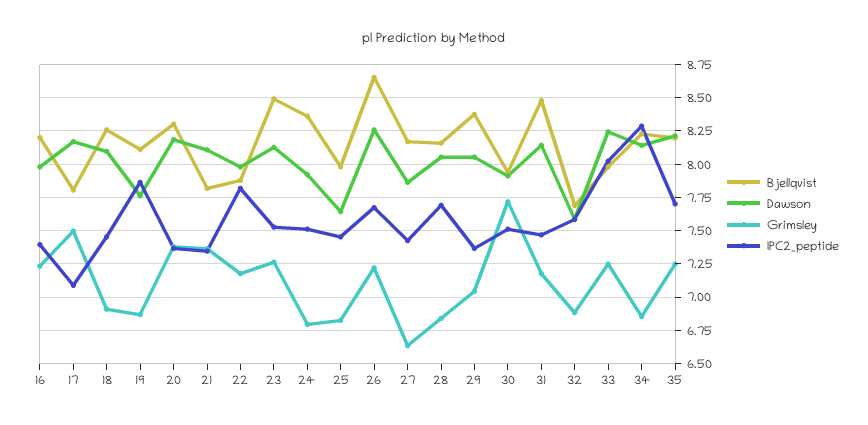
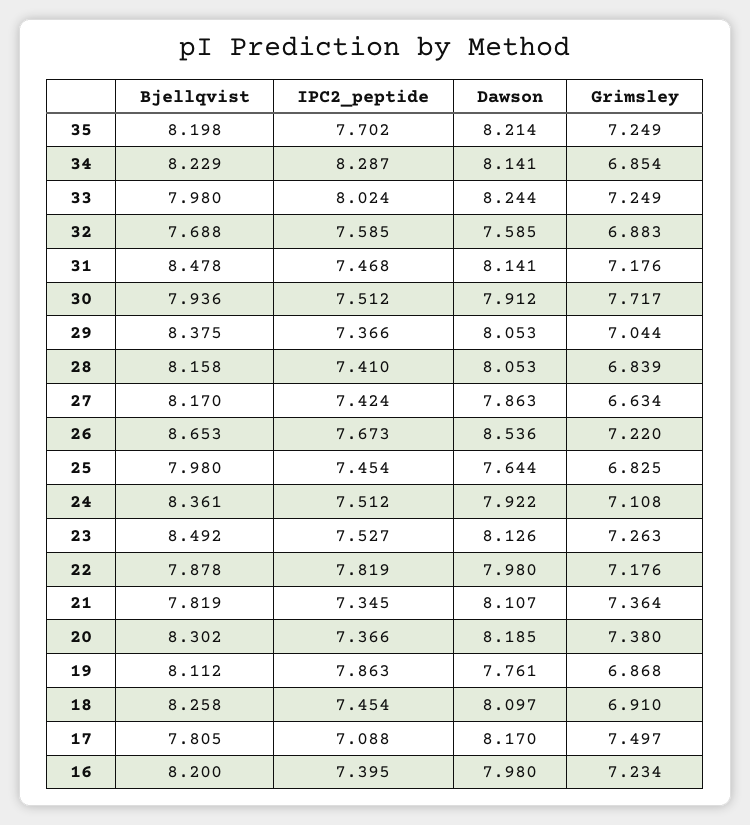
  {
    "Bjellqvist": {
      "16": 8.2,
      "17": 7.805,
      "18": 8.258,
      "19": 8.112,
      "20": 8.302,
      "21": 7.819,
      "22": 7.878,
      "23": 8.492,
      "24": 8.361,
      "25": 7.98,
      "26": 8.653,
      "27": 8.17,
      "28": 8.158,
      "29": 8.375,
      "30": 7.936,
      "31": 8.478,
      "32": 7.688,
      "33": 7.98,
      "34": 8.229,
      "35": 8.198
    },
    "Dawson": {
      "16": 7.98,
      "17": 8.17,
      "18": 8.097,
      "19": 7.761,
      "20": 8.185,
      "21": 8.107,
      "22": 7.98,
      "23": 8.126,
      "24": 7.922,
      "25": 7.644,
-     "26": 8.25,
+     "26": 8.536,
      "27": 7.863,
      "28": 8.053,
      "29": 8.053,
      "30": 7.912,
      "31": 8.141,
      "32": 7.585,
      "33": 8.244,
      "34": 8.141,
      "35": 8.214
    },
    "Grimsley": {
      "16": 7.234,
      "17": 7.497,
      "18": 6.91,
      "19": 6.868,
      "20": 7.38,
      "21": 7.364,
      "22": 7.176,
      "23": 7.263,
-     "24": 6.8,
+     "24": 7.108,
      "25": 6.825,
      "26": 7.22,
      "27": 6.634,
      "28": 6.839,
      "29": 7.044,
      "30": 7.717,
      "31": 7.176,
      "32": 6.883,
      "33": 7.249,
      "34": 6.854,
      "35": 7.249
    },
    "IPC2_peptide": {
      "16": 7.395,
      "17": 7.088,
      "18": 7.454,
      "19": 7.863,
      "20": 7.366,
      "21": 7.345,
      "22": 7.819,
      "23": 7.527,
      "24": 7.512,
      "25": 7.454,
      "26": 7.673,
      "27": 7.424,
-     "28": 7.7,
+     "28": 7.41,
      "29": 7.366,
      "30": 7.512,
      "31": 7.468,
      "32": 7.585,
      "33": 8.024,
      "34": 8.287,
      "35": 7.702
    }
  }

